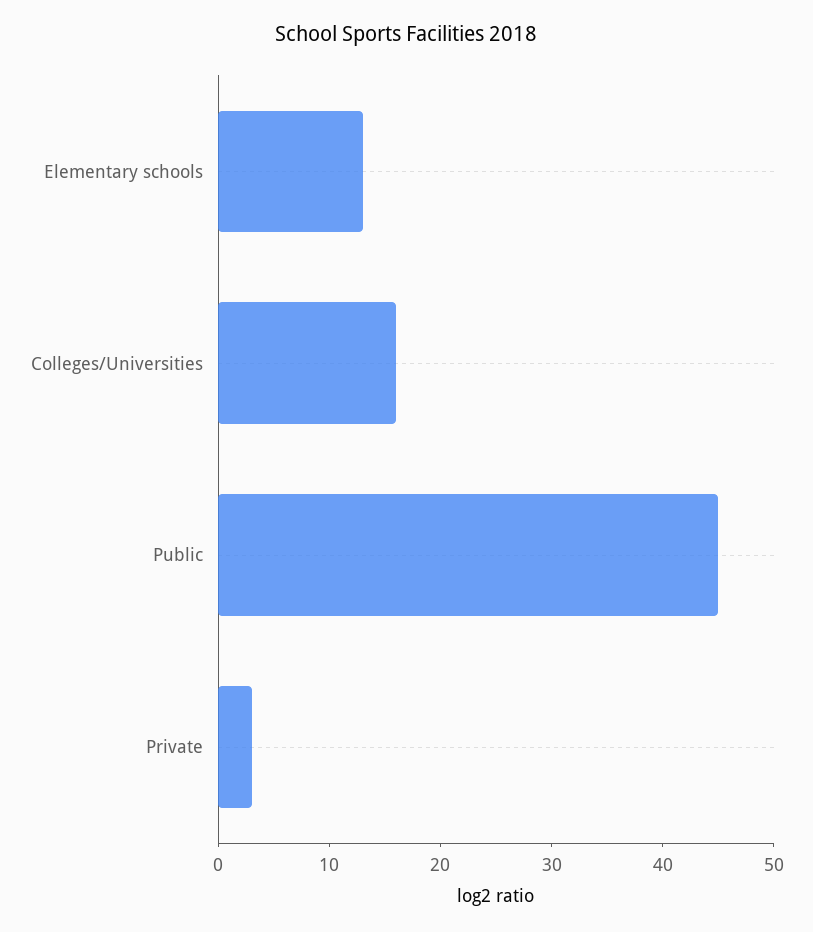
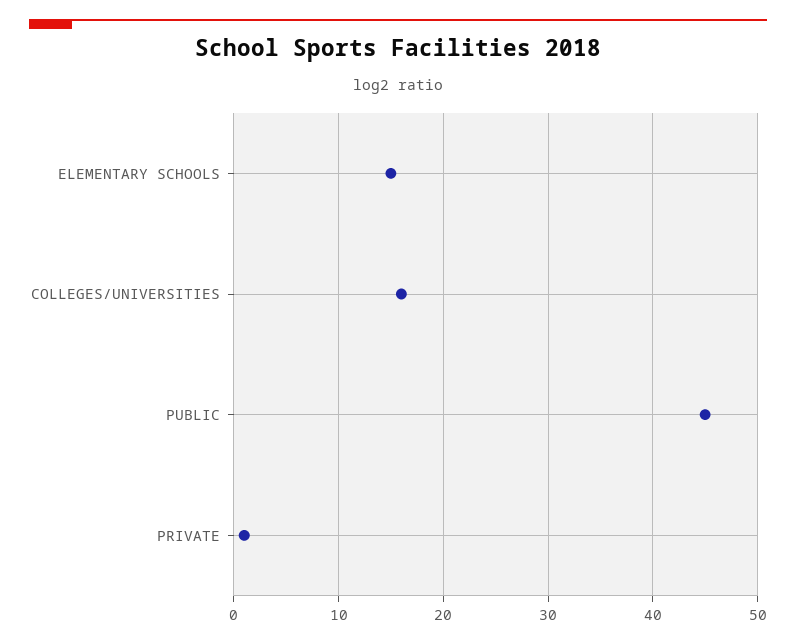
  {
-   "Elementary schools": 13,
+   "Elementary schools": 15,
    "Colleges/Universities": 16,
    "Public": 45,
-   "Private": 3
+   "Private": 1
  }

